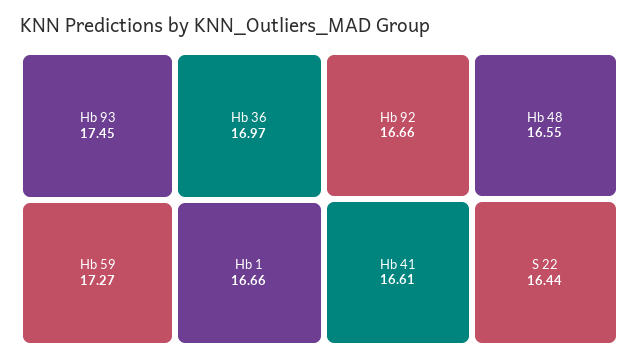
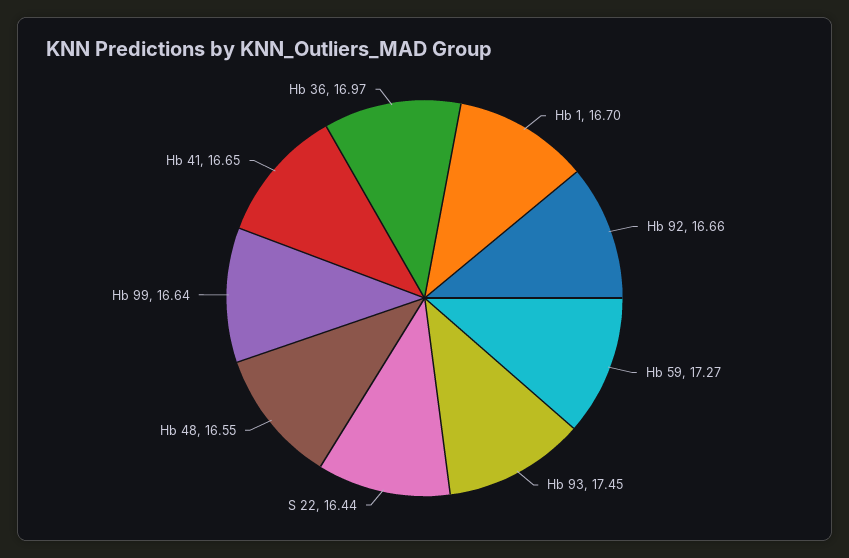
  {
    "Hb 93": 17.45,
    "Hb 59": 17.27,
    "Hb 36": 16.97,
-   "Hb 1": 16.66,
+   "Hb 1": 16.7,
    "Hb 92": 16.66,
-   "Hb 41": 16.61,
+   "Hb 41": 16.65,
    "Hb 48": 16.55,
-   "S 22": 16.44
+   "S 22": 16.44,
+   "Hb 99": 16.64
  }

